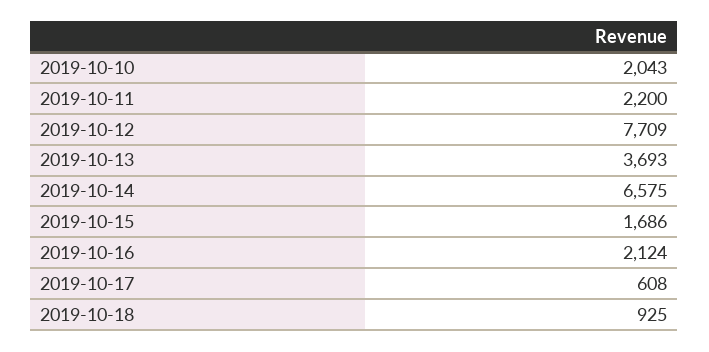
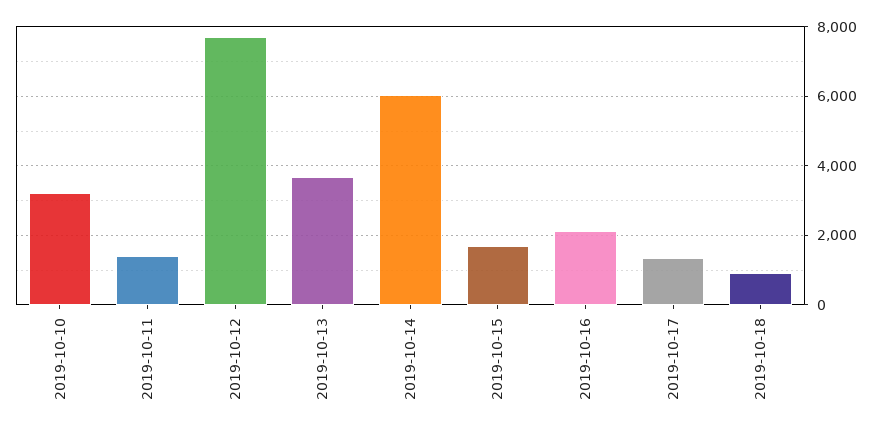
  {
-   "2019-10-10": 2043,
+   "2019-10-10": 3200,
-   "2019-10-11": 2200,
+   "2019-10-11": 1400,
    "2019-10-12": 7709,
    "2019-10-13": 3693,
-   "2019-10-14": 6575,
+   "2019-10-14": 6000,
    "2019-10-15": 1686,
    "2019-10-16": 2124,
-   "2019-10-17": 608,
+   "2019-10-17": 1400,
    "2019-10-18": 925
  }

